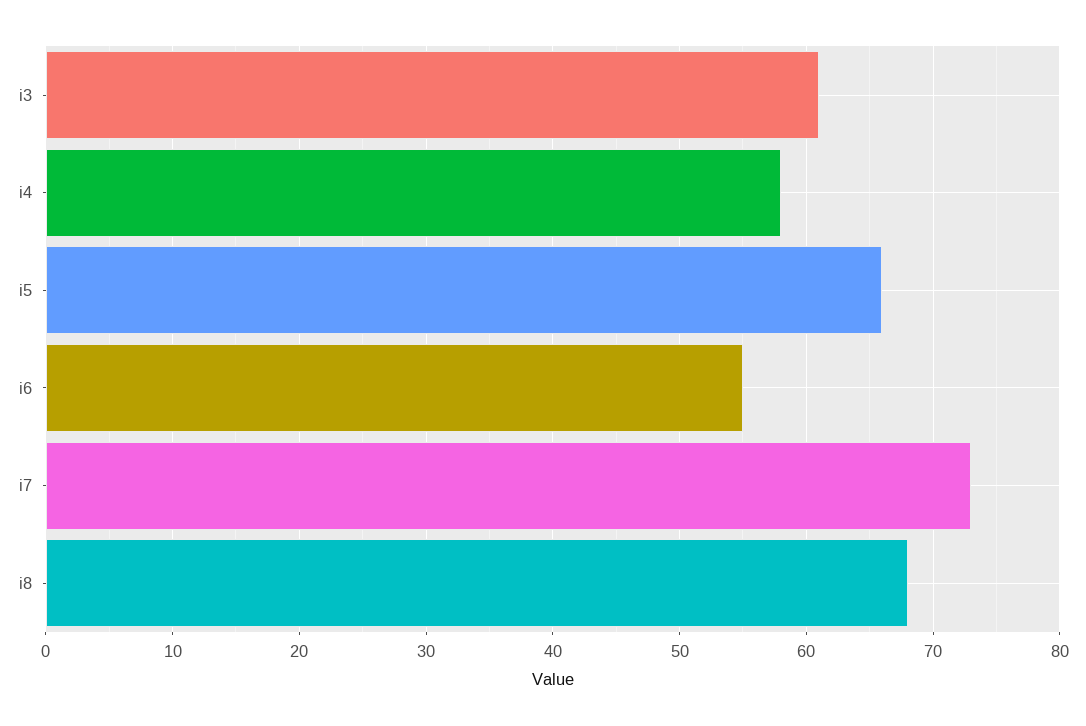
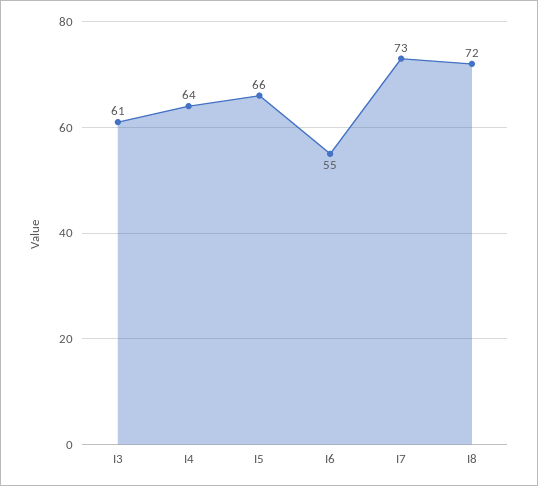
  {
    "i3": 61,
-   "i4": 58,
+   "i4": 64,
    "i5": 66,
    "i6": 55,
    "i7": 73,
-   "i8": 68
+   "i8": 72
  }

